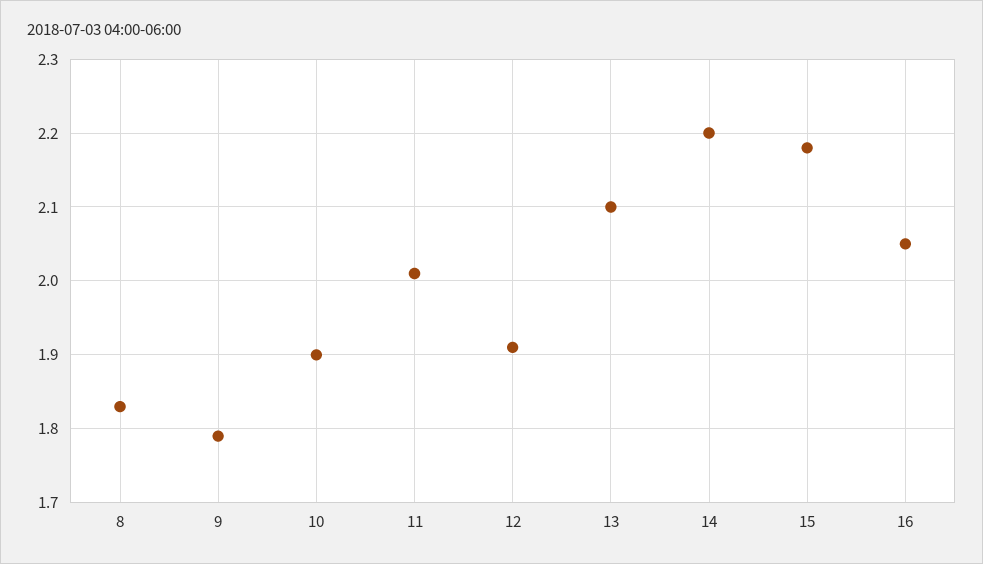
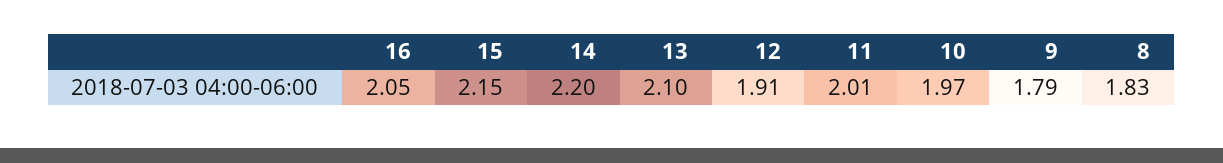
  {
    "8": 1.83,
    "9": 1.79,
-   "10": 1.9,
+   "10": 1.97,
    "11": 2.01,
    "12": 1.91,
    "13": 2.1,
    "14": 2.2,
-   "15": 2.18,
+   "15": 2.15,
    "16": 2.05
  }

